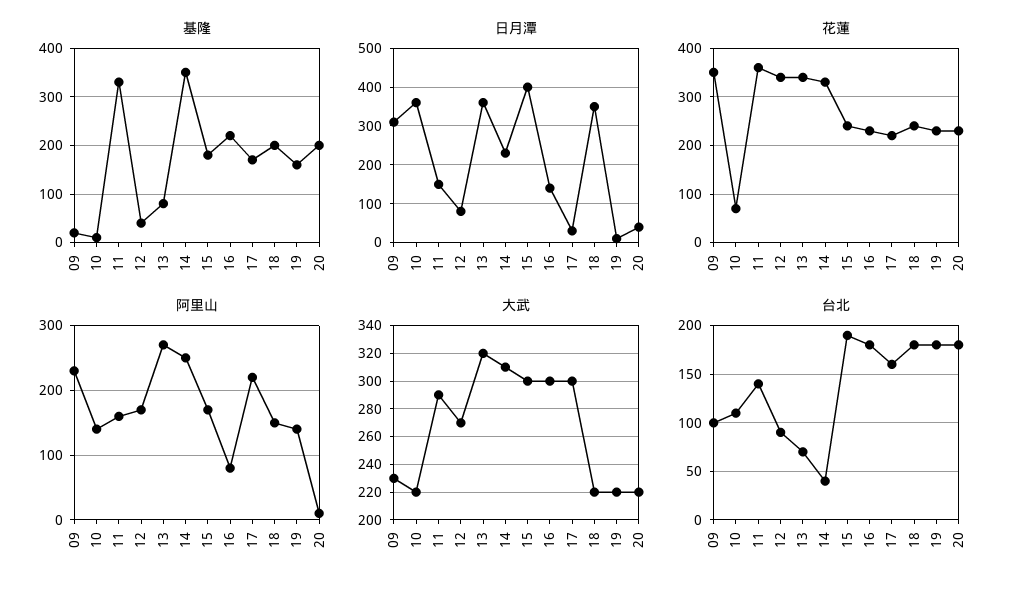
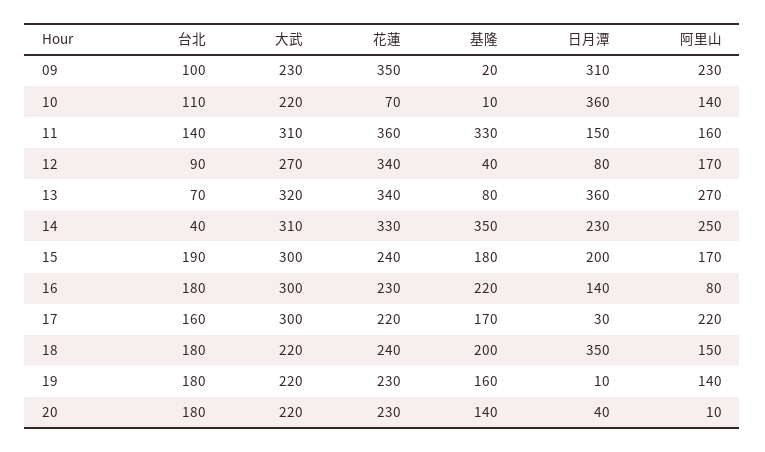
  {
    "基隆": {
      "09": 20,
      "10": 10,
      "11": 330,
      "12": 40,
      "13": 80,
      "14": 350,
      "15": 180,
      "16": 220,
      "17": 170,
      "18": 200,
      "19": 160,
-     "20": 200
+     "20": 140
    },
    "日月潭": {
      "09": 310,
      "10": 360,
      "11": 150,
      "12": 80,
      "13": 360,
      "14": 230,
-     "15": 400,
+     "15": 200,
      "16": 140,
      "17": 30,
      "18": 350,
      "19": 10,
      "20": 40
    },
    "花蓮": {
      "09": 350,
      "10": 70,
      "11": 360,
      "12": 340,
      "13": 340,
      "14": 330,
      "15": 240,
      "16": 230,
      "17": 220,
      "18": 240,
      "19": 230,
      "20": 230
    },
    "阿里山": {
      "09": 230,
      "10": 140,
      "11": 160,
      "12": 170,
      "13": 270,
      "14": 250,
      "15": 170,
      "16": 80,
      "17": 220,
      "18": 150,
      "19": 140,
      "20": 10
    },
    "大武": {
      "09": 230,
      "10": 220,
-     "11": 290,
+     "11": 310,
      "12": 270,
      "13": 320,
      "14": 310,
      "15": 300,
      "16": 300,
      "17": 300,
      "18": 220,
      "19": 220,
      "20": 220
    },
    "台北": {
      "09": 100,
      "10": 110,
      "11": 140,
      "12": 90,
      "13": 70,
      "14": 40,
      "15": 190,
      "16": 180,
      "17": 160,
      "18": 180,
      "19": 180,
      "20": 180
    }
  }

